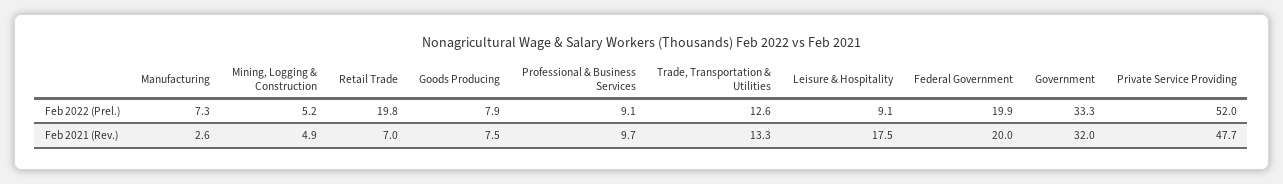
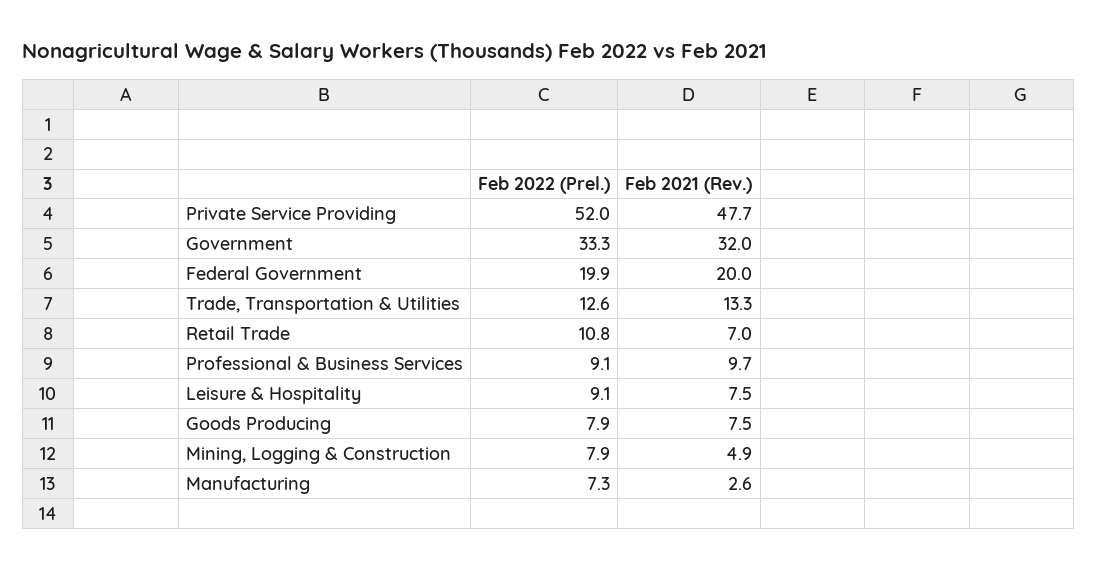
  {
    "Manufacturing": {
      "Feb 2022 (Prel.)": 7.3,
      "Feb 2021 (Rev.)": 2.6
    },
    "Mining, Logging & Construction": {
-     "Feb 2022 (Prel.)": 5.2,
+     "Feb 2022 (Prel.)": 7.9,
      "Feb 2021 (Rev.)": 4.9
    },
    "Retail Trade": {
-     "Feb 2022 (Prel.)": 19.8,
+     "Feb 2022 (Prel.)": 10.8,
      "Feb 2021 (Rev.)": 7
    },
    "Goods Producing": {
      "Feb 2022 (Prel.)": 7.9,
      "Feb 2021 (Rev.)": 7.5
    },
    "Professional & Business Services": {
      "Feb 2022 (Prel.)": 9.1,
      "Feb 2021 (Rev.)": 9.7
    },
    "Trade, Transportation & Utilities": {
      "Feb 2022 (Prel.)": 12.6,
      "Feb 2021 (Rev.)": 13.3
    },
    "Leisure & Hospitality": {
      "Feb 2022 (Prel.)": 9.1,
-     "Feb 2021 (Rev.)": 17.5
+     "Feb 2021 (Rev.)": 7.5
    },
    "Federal Government": {
      "Feb 2022 (Prel.)": 19.9,
      "Feb 2021 (Rev.)": 20
    },
    "Government": {
      "Feb 2022 (Prel.)": 33.3,
      "Feb 2021 (Rev.)": 32
    },
    "Private Service Providing": {
      "Feb 2022 (Prel.)": 52,
      "Feb 2021 (Rev.)": 47.7
    }
  }

